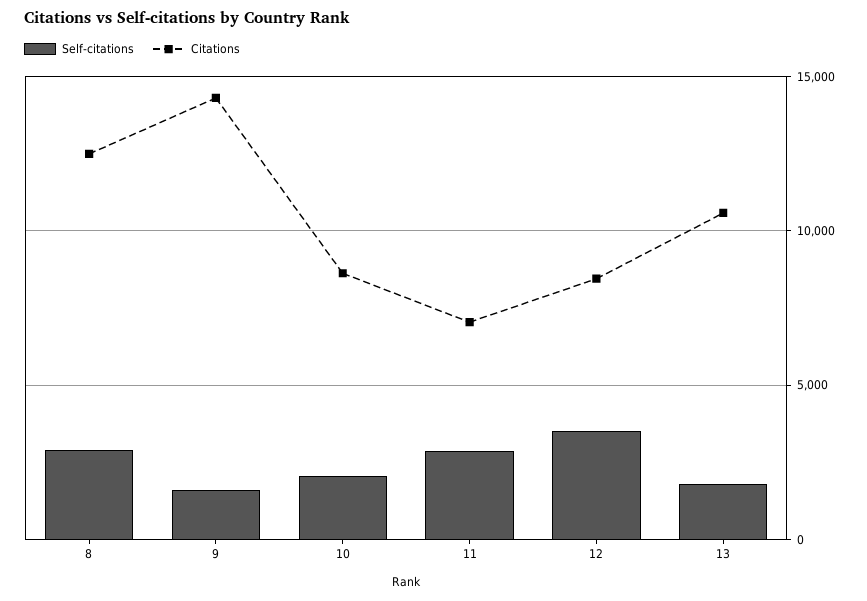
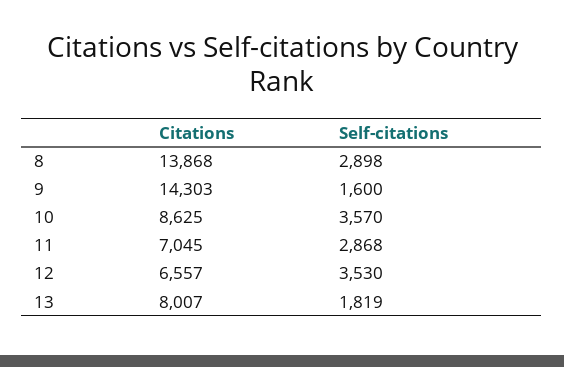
  {
    "Self-citations": {
      "8": 2898,
      "9": 1600,
-     "10": 2000,
+     "10": 3570,
      "11": 2868,
      "12": 3530,
      "13": 1819
    },
    "Citations": {
-     "8": 12500,
+     "8": 13868,
      "9": 14303,
      "10": 8625,
      "11": 7045,
-     "12": 8500,
+     "12": 6557,
-     "13": 10500
+     "13": 8007
    }
  }

